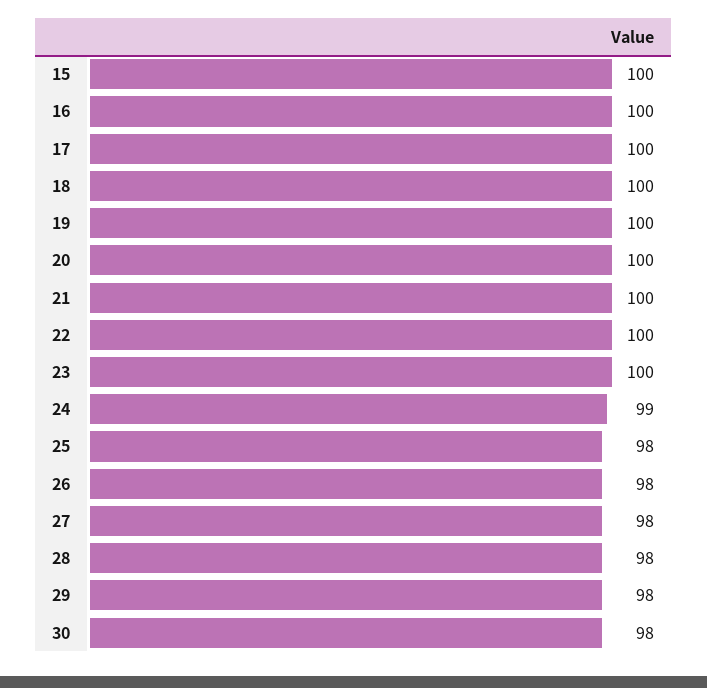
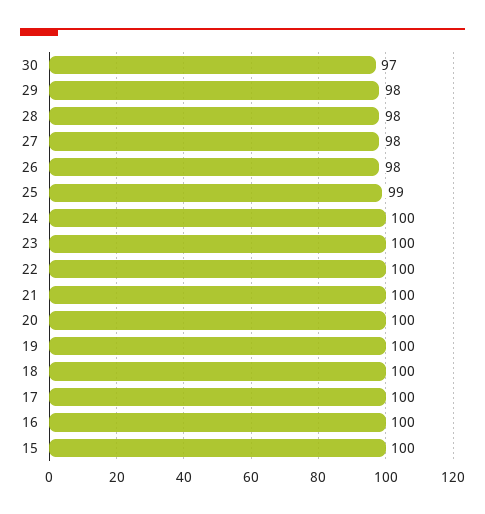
  {
    "15": 100,
    "16": 100,
    "17": 100,
    "18": 100,
    "19": 100,
    "20": 100,
    "21": 100,
    "22": 100,
    "23": 100,
-   "24": 99,
+   "24": 100,
-   "25": 98,
+   "25": 99,
    "26": 98,
    "27": 98,
    "28": 98,
    "29": 98,
-   "30": 98
+   "30": 97
  }

